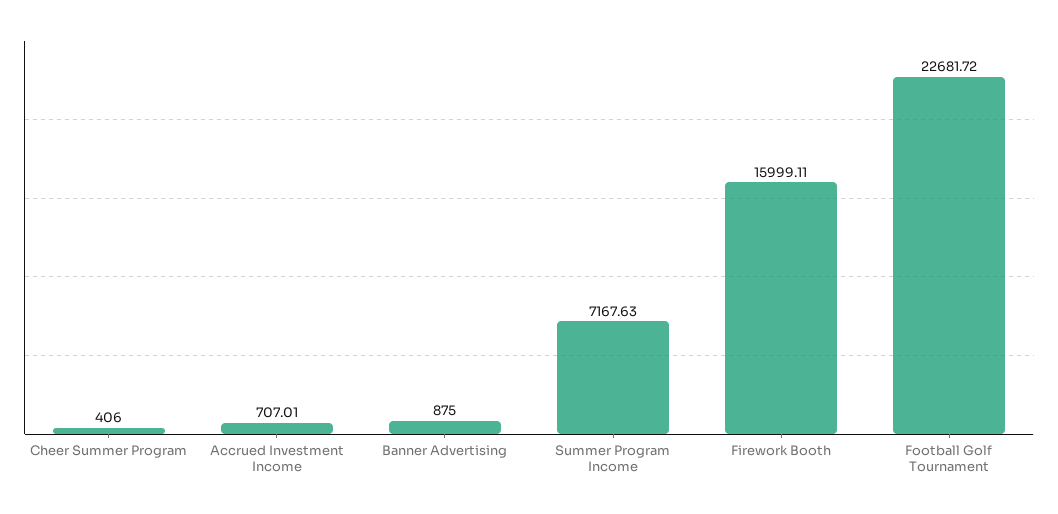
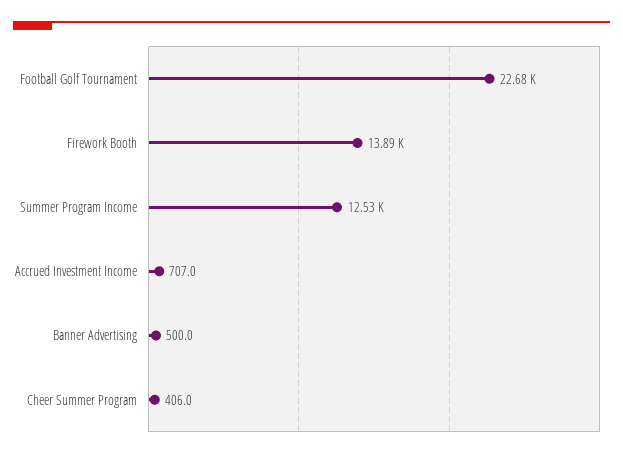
  {
    "Cheer Summer Program": 406,
    "Accrued Investment Income": 707.01,
-   "Banner Advertising": 875,
+   "Banner Advertising": 500,
-   "Summer Program Income": 7167.63,
+   "Summer Program Income": 12530,
-   "Firework Booth": 15999.11,
+   "Firework Booth": 13890,
    "Football Golf Tournament": 22681.72
  }

